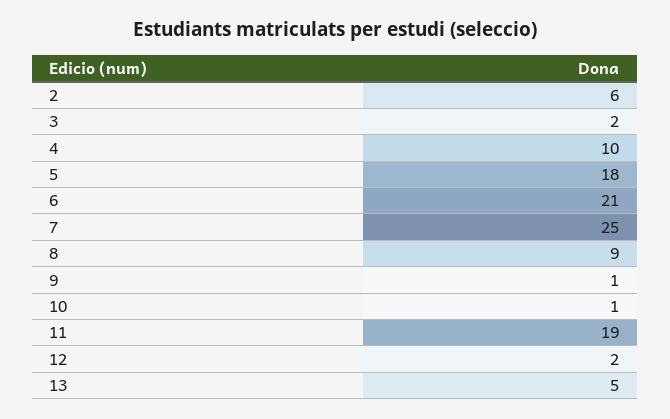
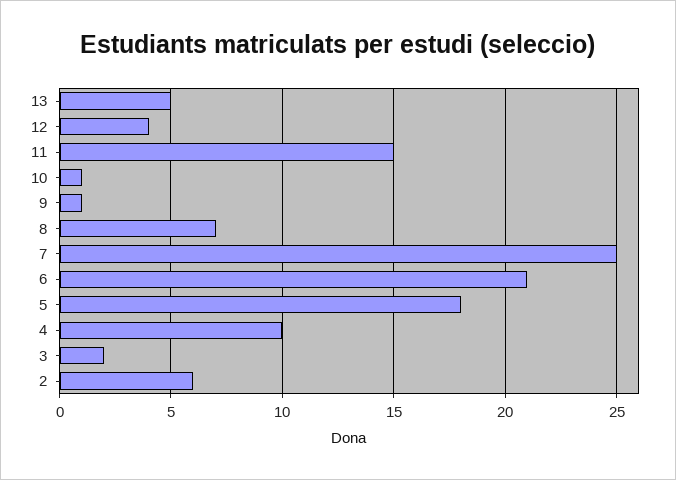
  {
    "2": 6,
    "3": 2,
    "4": 10,
    "5": 18,
    "6": 21,
    "7": 25,
-   "8": 9,
+   "8": 7,
    "9": 1,
    "10": 1,
-   "11": 19,
+   "11": 15,
-   "12": 2,
+   "12": 4,
    "13": 5
  }

